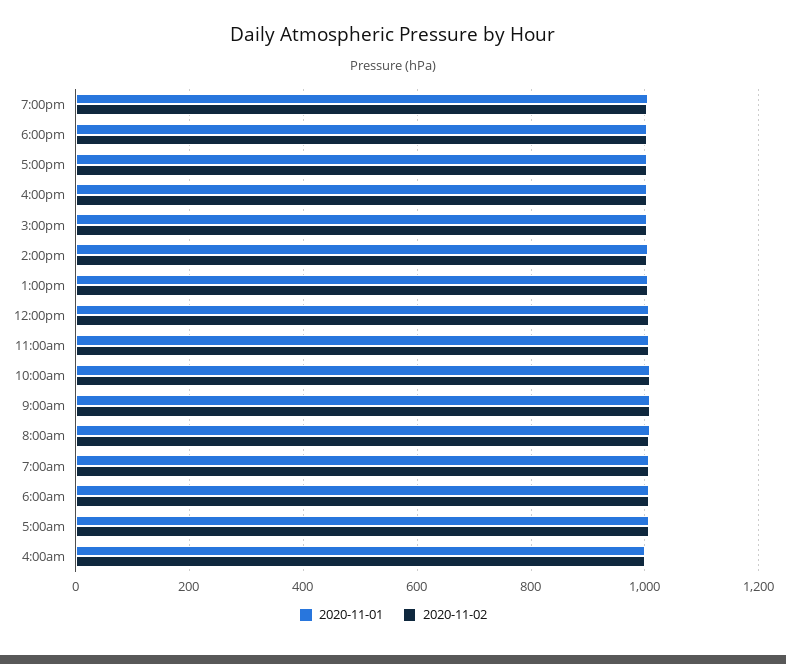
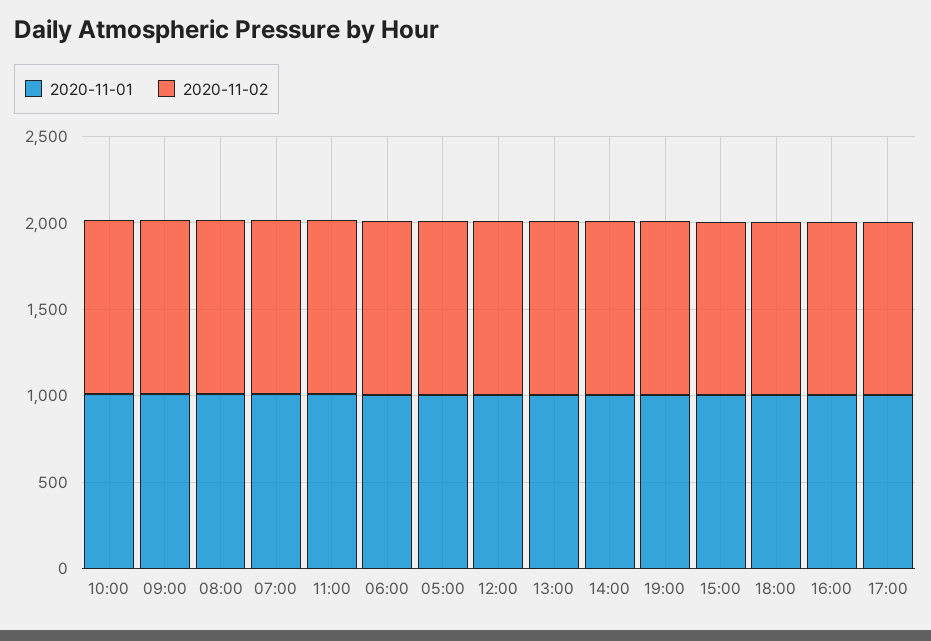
  {
    "2020-11-01": {
      "7:00pm": 1000,
      "6:00pm": 1000,
      "5:00pm": 1000,
      "4:00pm": 1000,
      "3:00pm": 1000,
      "2:00pm": 1000,
      "1:00pm": 1000,
      "12:00pm": 1000,
      "11:00am": 1000,
      "10:00am": 1000,
      "9:00am": 1000,
      "8:00am": 1000,
      "7:00am": 1000,
      "6:00am": 1000,
-     "5:00am": 1000,
+     "5:00am": 1000
-     "4:00am": 1000
    },
    "2020-11-02": {
      "7:00pm": 1000,
      "6:00pm": 1000,
      "5:00pm": 1000,
      "4:00pm": 1000,
      "3:00pm": 1000,
      "2:00pm": 1000,
      "1:00pm": 1000,
      "12:00pm": 1000,
      "11:00am": 1000,
      "10:00am": 1000,
      "9:00am": 1000,
      "8:00am": 1000,
      "7:00am": 1000,
      "6:00am": 1000,
-     "5:00am": 1000,
+     "5:00am": 1000
-     "4:00am": 1000
    }
  }

